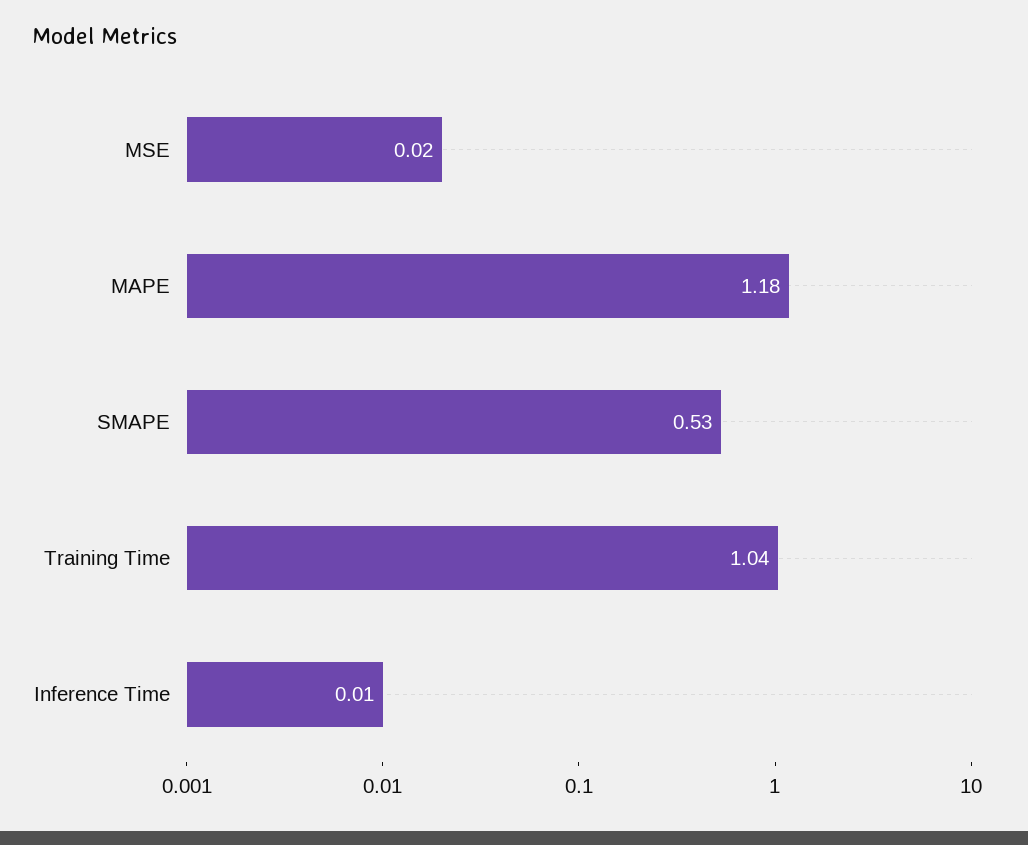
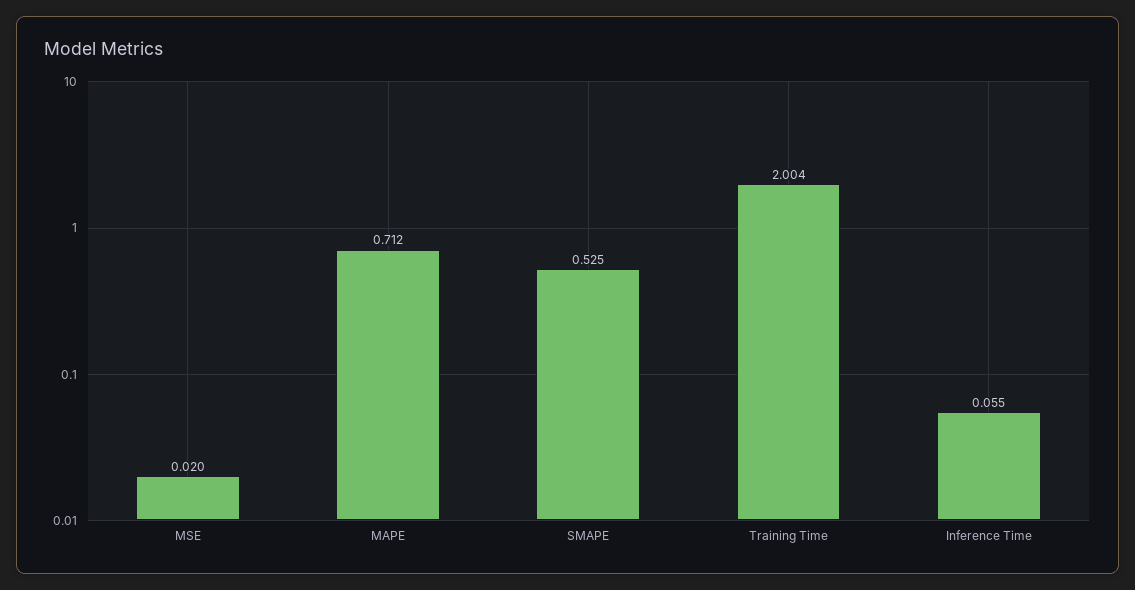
  {
    "MSE": 0.02,
-   "MAPE": 1.18,
+   "MAPE": 0.712,
    "SMAPE": 0.525,
-   "Training Time": 1.04,
+   "Training Time": 2.004,
-   "Inference Time": 0.01
+   "Inference Time": 0.055
  }

